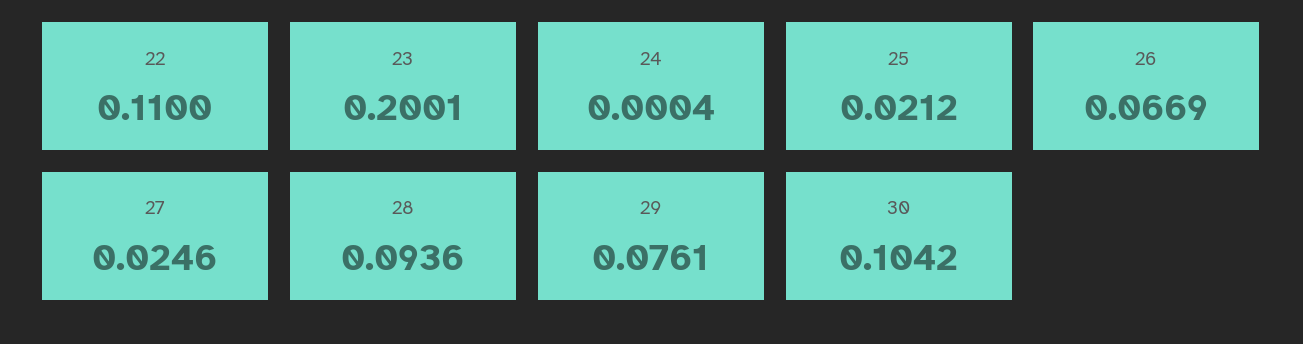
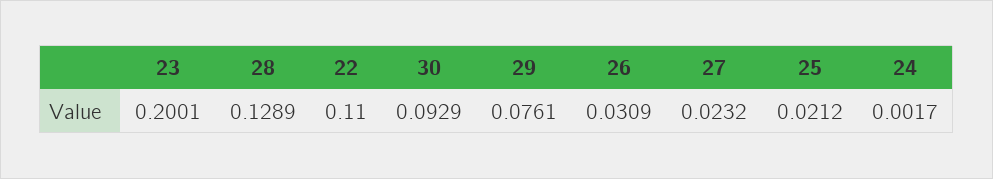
  {
    "22": 0.11,
    "23": 0.2001,
-   "24": 0.0004,
+   "24": 0.0017,
    "25": 0.0212,
-   "26": 0.0669,
+   "26": 0.0309,
-   "27": 0.0246,
+   "27": 0.0232,
-   "28": 0.0936,
+   "28": 0.1289,
    "29": 0.0761,
-   "30": 0.1042
+   "30": 0.0929
  }

